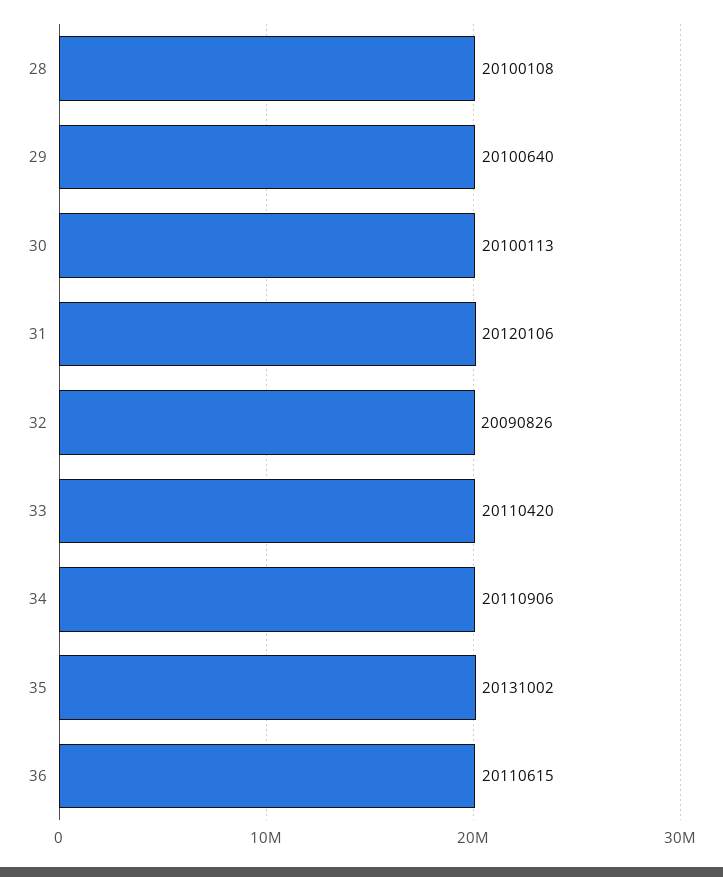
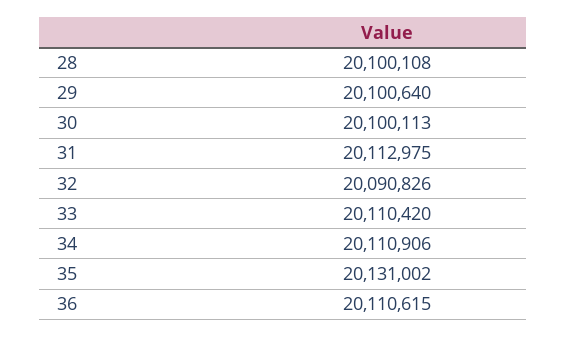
  {
    "28": 20100108,
    "29": 20100640,
    "30": 20100113,
-   "31": 20120106,
+   "31": 20112975,
    "32": 20090826,
    "33": 20110420,
    "34": 20110906,
    "35": 20131002,
    "36": 20110615
  }

